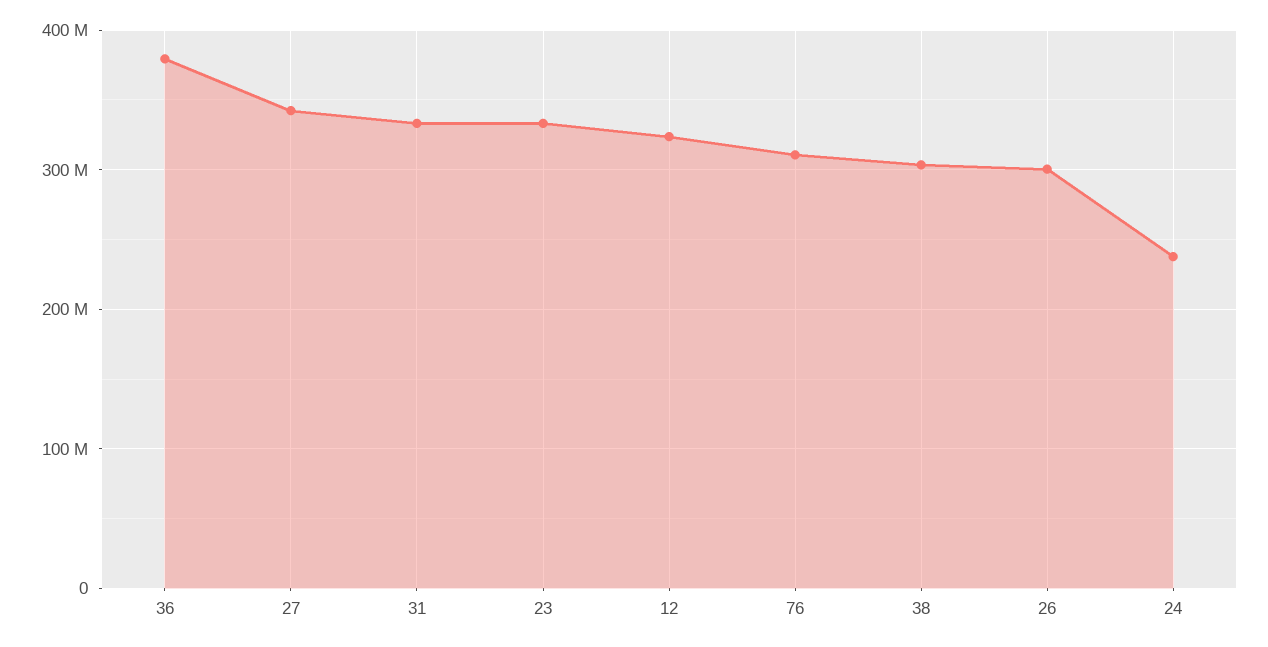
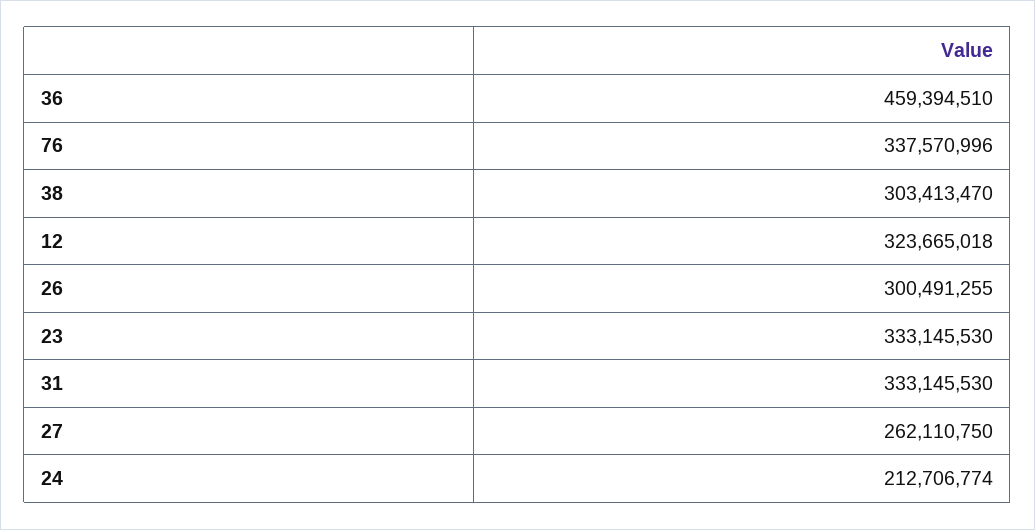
  {
-   "36": 380000000,
+   "36": 459394510,
-   "27": 340000000,
+   "27": 262110750,
    "31": 333145530,
    "23": 333145530,
    "12": 323665018,
-   "76": 310000000,
+   "76": 337570996,
    "38": 303413470,
    "26": 300491255,
-   "24": 240000000
+   "24": 212706774
  }

